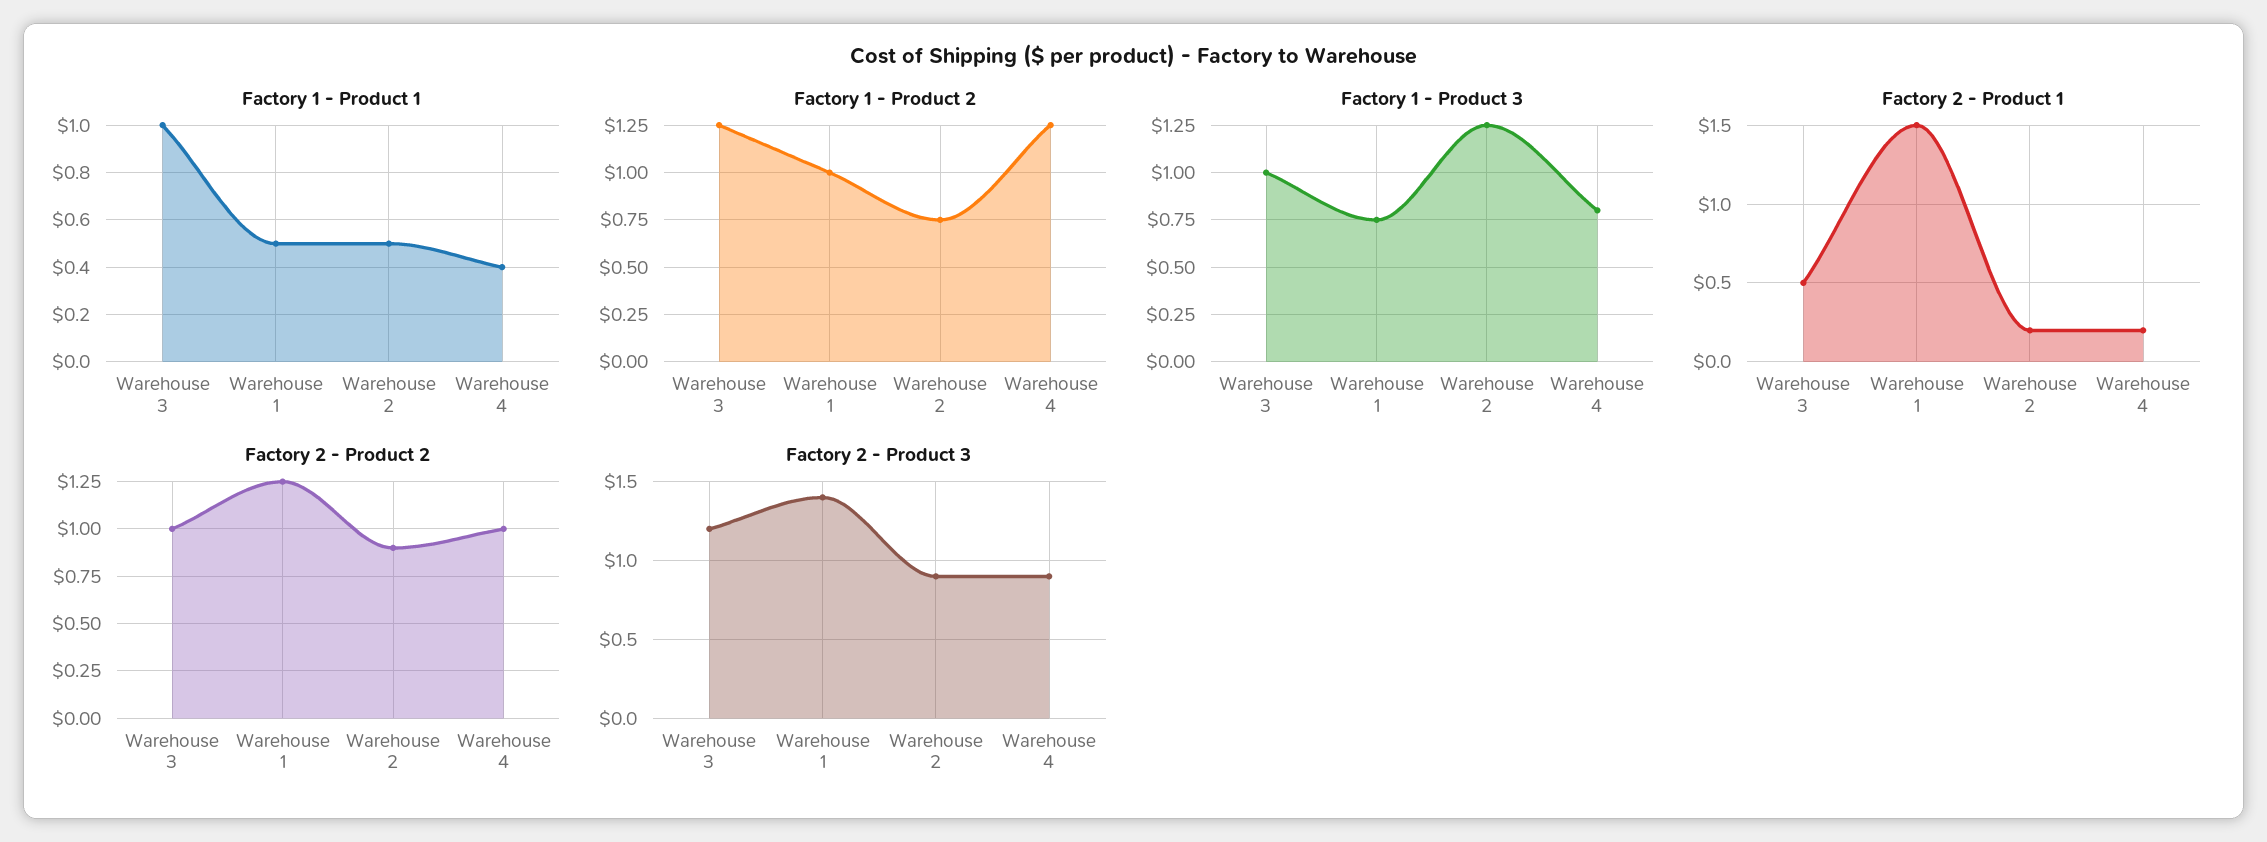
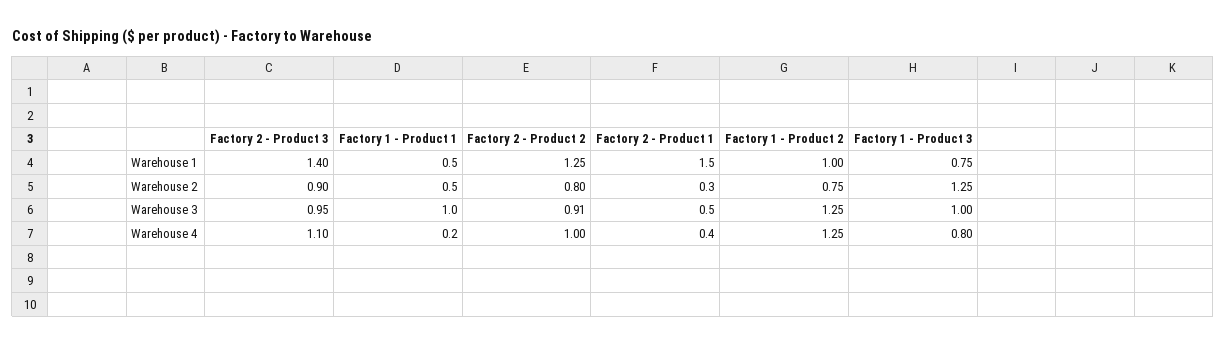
  {
    "Factory 1 - Product 1": {
      "Warehouse 3": 1,
      "Warehouse 1": 0.5,
      "Warehouse 2": 0.5,
-     "Warehouse 4": 0.4
+     "Warehouse 4": 0.2
    },
    "Factory 1 - Product 2": {
      "Warehouse 3": 1.25,
      "Warehouse 1": 1,
      "Warehouse 2": 0.75,
      "Warehouse 4": 1.25
    },
    "Factory 1 - Product 3": {
      "Warehouse 3": 1,
      "Warehouse 1": 0.75,
      "Warehouse 2": 1.25,
      "Warehouse 4": 0.8
    },
    "Factory 2 - Product 1": {
      "Warehouse 3": 0.5,
      "Warehouse 1": 1.5,
-     "Warehouse 2": 0.2,
+     "Warehouse 2": 0.3,
-     "Warehouse 4": 0.2
+     "Warehouse 4": 0.4
    },
    "Factory 2 - Product 2": {
-     "Warehouse 3": 1,
+     "Warehouse 3": 0.91,
      "Warehouse 1": 1.25,
-     "Warehouse 2": 0.9,
+     "Warehouse 2": 0.8,
      "Warehouse 4": 1
    },
    "Factory 2 - Product 3": {
-     "Warehouse 3": 1.2,
+     "Warehouse 3": 0.95,
      "Warehouse 1": 1.4,
      "Warehouse 2": 0.9,
-     "Warehouse 4": 0.9
+     "Warehouse 4": 1.1
    }
  }

